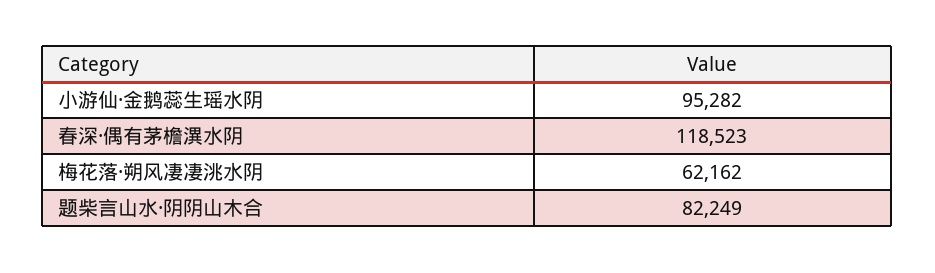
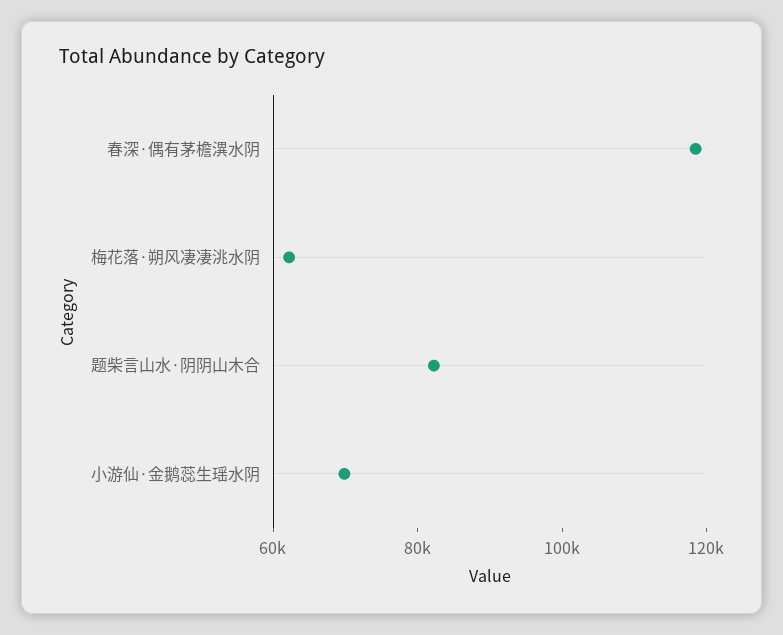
  {
-   "小游仙·金鹅蕊生瑶水阴": 95282,
+   "小游仙·金鹅蕊生瑶水阴": 70000,
    "春深·偶有茅檐潩水阴": 118523,
    "梅花落·朔风凄凄洮水阴": 62162,
    "题柴言山水·阴阴山木合": 82249
  }

